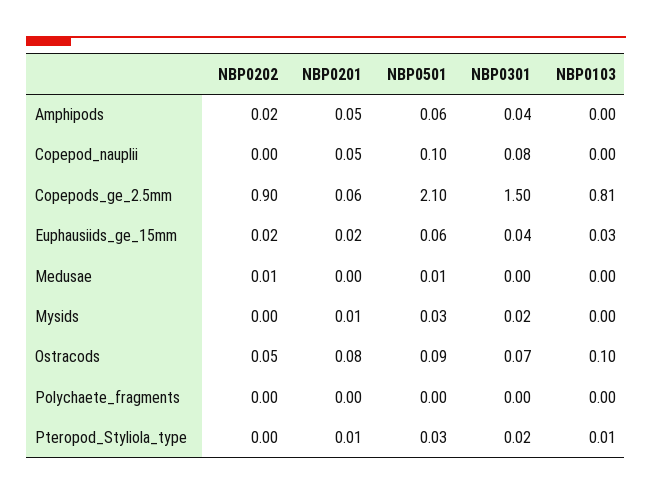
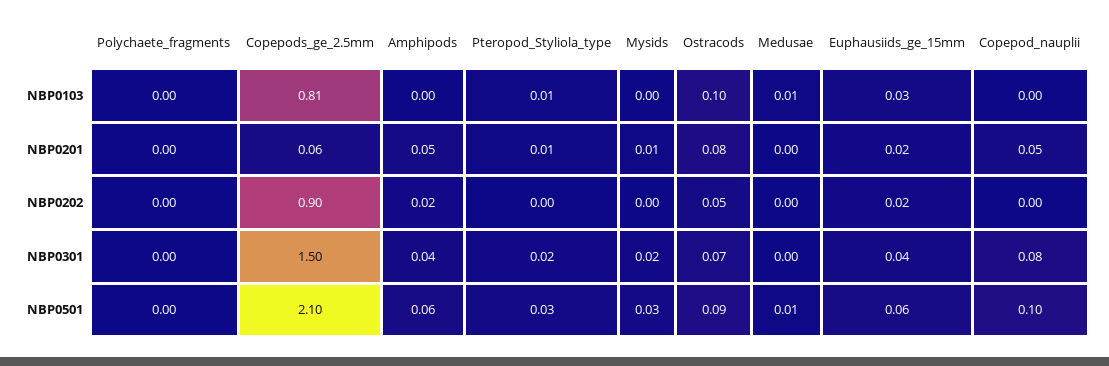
  {
    "NBP0202": {
      "Amphipods": 0.02,
      "Copepod_nauplii": 0,
      "Copepods_ge_2.5mm": 0.9,
      "Euphausiids_ge_15mm": 0.02,
-     "Medusae": 0.01,
+     "Medusae": 0,
      "Mysids": 0,
      "Ostracods": 0.05,
      "Polychaete_fragments": 0,
      "Pteropod_Styliola_type": 0
    },
    "NBP0201": {
      "Amphipods": 0.05,
      "Copepod_nauplii": 0.05,
      "Copepods_ge_2.5mm": 0.06,
      "Euphausiids_ge_15mm": 0.02,
      "Medusae": 0,
      "Mysids": 0.01,
      "Ostracods": 0.08,
      "Polychaete_fragments": 0,
      "Pteropod_Styliola_type": 0.01
    },
    "NBP0501": {
      "Amphipods": 0.06,
      "Copepod_nauplii": 0.1,
      "Copepods_ge_2.5mm": 2.1,
      "Euphausiids_ge_15mm": 0.06,
      "Medusae": 0.01,
      "Mysids": 0.03,
      "Ostracods": 0.09,
      "Polychaete_fragments": 0,
      "Pteropod_Styliola_type": 0.03
    },
    "NBP0301": {
      "Amphipods": 0.04,
      "Copepod_nauplii": 0.08,
      "Copepods_ge_2.5mm": 1.5,
      "Euphausiids_ge_15mm": 0.04,
      "Medusae": 0,
      "Mysids": 0.02,
      "Ostracods": 0.07,
      "Polychaete_fragments": 0,
      "Pteropod_Styliola_type": 0.02
    },
    "NBP0103": {
      "Amphipods": 0,
      "Copepod_nauplii": 0,
      "Copepods_ge_2.5mm": 0.81,
      "Euphausiids_ge_15mm": 0.03,
-     "Medusae": 0,
+     "Medusae": 0.01,
      "Mysids": 0,
      "Ostracods": 0.1,
      "Polychaete_fragments": 0,
      "Pteropod_Styliola_type": 0.01
    }
  }

